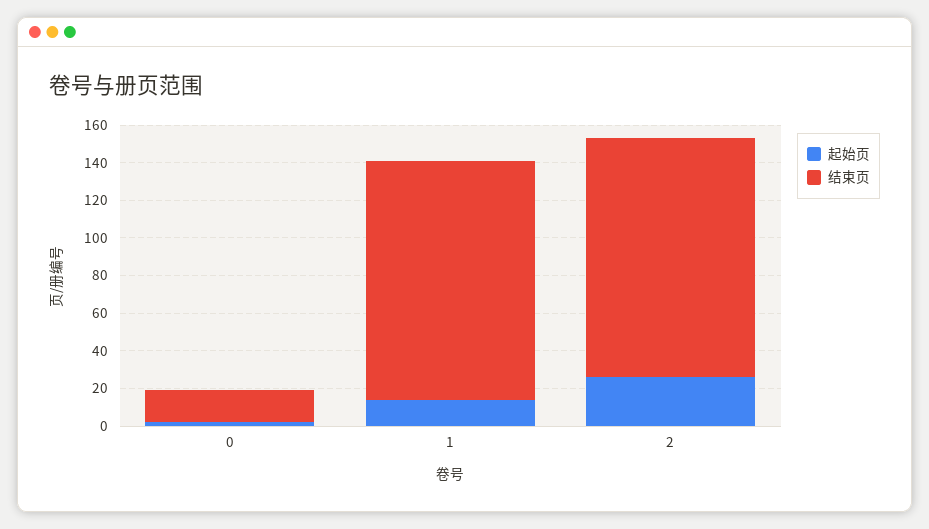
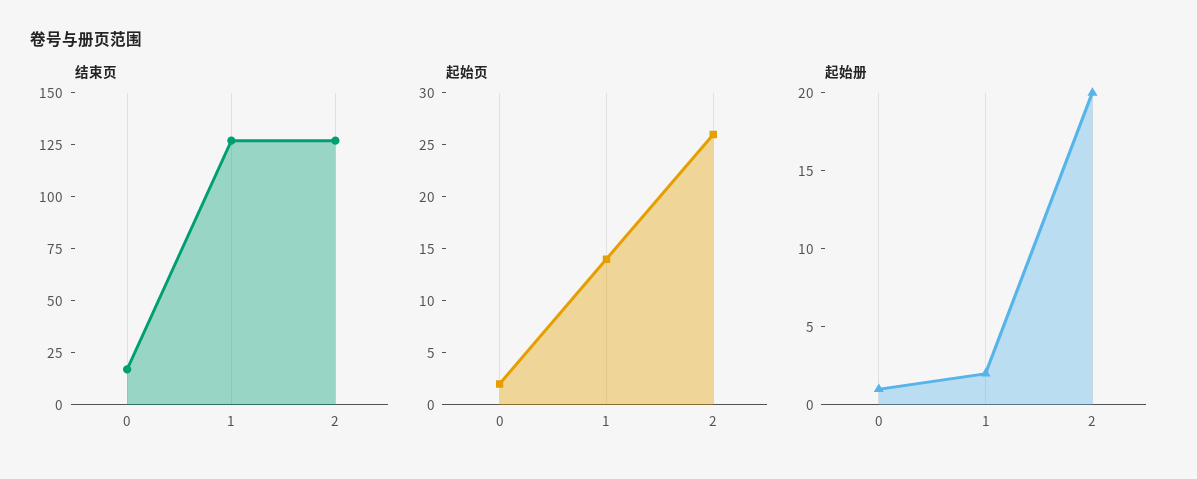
  {
    "起始页": {
      "0": 2,
      "1": 14,
      "2": 26
    },
    "结束页": {
      "0": 15,
      "1": 125,
      "2": 125
-   }
+   },
+   "起始册": {
+     "0": 1,
+     "1": 2,
+     "2": 20
+   }
  }

